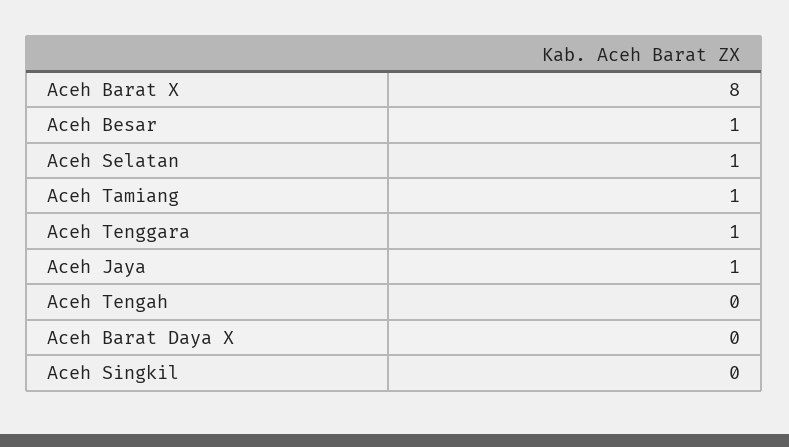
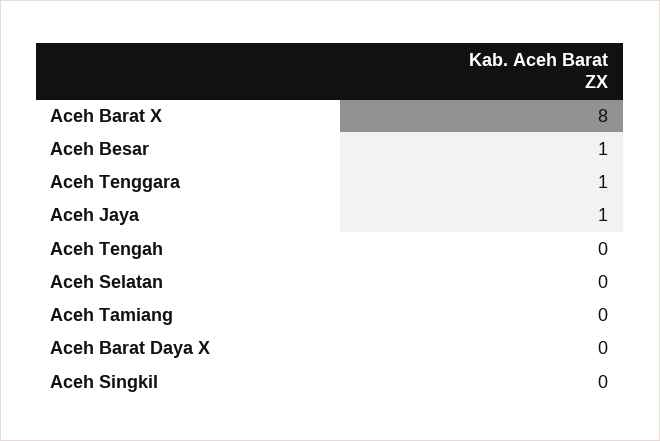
  {
    "Aceh Barat X": 8,
    "Aceh Besar": 1,
-   "Aceh Selatan": 1,
+   "Aceh Selatan": 0,
-   "Aceh Tamiang": 1,
+   "Aceh Tamiang": 0,
    "Aceh Tenggara": 1,
    "Aceh Jaya": 1,
    "Aceh Tengah": 0,
    "Aceh Barat Daya X": 0,
    "Aceh Singkil": 0
  }

